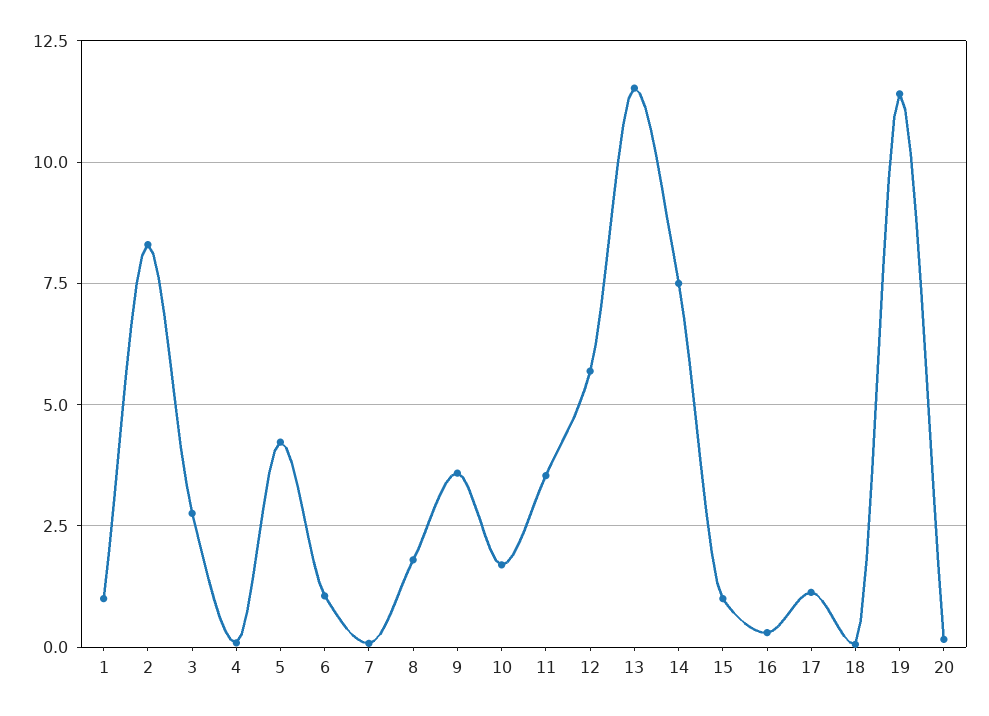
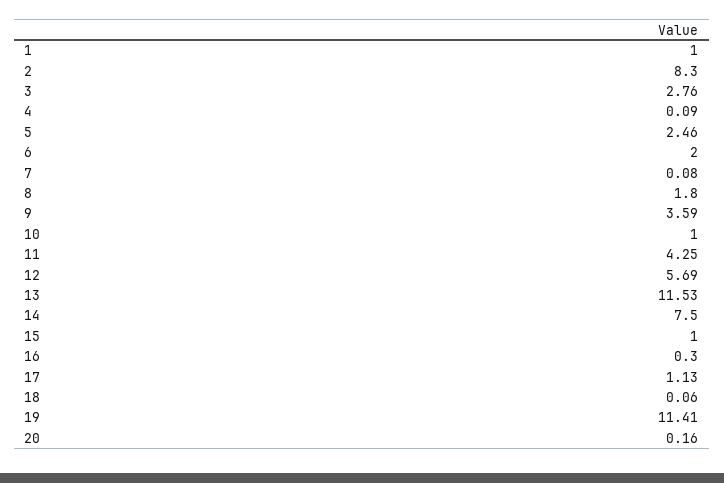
  {
    "1": 1,
    "2": 8.3,
    "3": 2.76,
    "4": 0.09,
-   "5": 4.25,
+   "5": 2.46,
-   "6": 1,
+   "6": 2,
    "7": 0.08,
    "8": 1.8,
    "9": 3.59,
-   "10": 1.75,
+   "10": 1,
-   "11": 3.5,
+   "11": 4.25,
    "12": 5.69,
    "13": 11.53,
    "14": 7.5,
    "15": 1,
    "16": 0.3,
    "17": 1.13,
    "18": 0.06,
    "19": 11.41,
    "20": 0.16
  }

